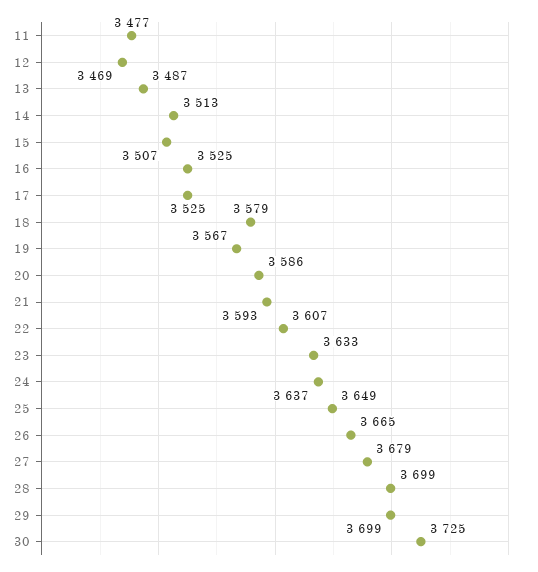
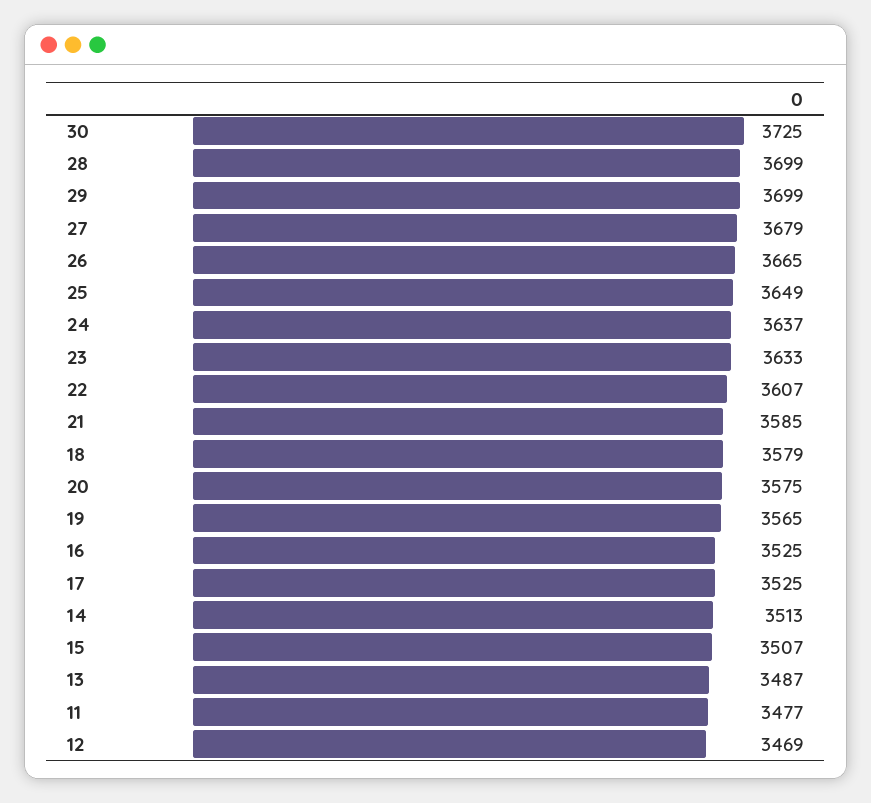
  {
    "11": 3477,
    "12": 3469,
    "13": 3487,
    "14": 3513,
    "15": 3507,
    "16": 3525,
    "17": 3525,
    "18": 3579,
-   "19": 3567,
+   "19": 3565,
-   "20": 3586,
+   "20": 3575,
-   "21": 3593,
+   "21": 3585,
    "22": 3607,
    "23": 3633,
    "24": 3637,
    "25": 3649,
    "26": 3665,
    "27": 3679,
    "28": 3699,
    "29": 3699,
    "30": 3725
  }

